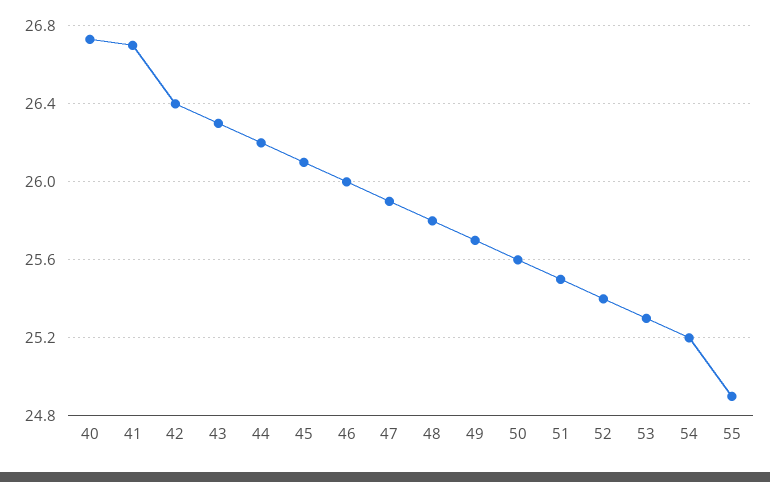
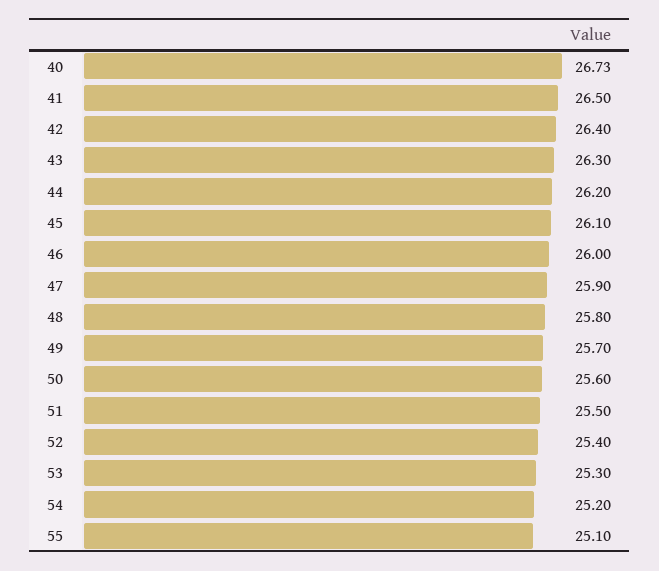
  {
    "40": 26.73,
-   "41": 26.7,
+   "41": 26.5,
    "42": 26.4,
    "43": 26.3,
    "44": 26.2,
    "45": 26.1,
    "46": 26,
    "47": 25.9,
    "48": 25.8,
    "49": 25.7,
    "50": 25.6,
    "51": 25.5,
    "52": 25.4,
    "53": 25.3,
    "54": 25.2,
-   "55": 24.9
+   "55": 25.1
  }

